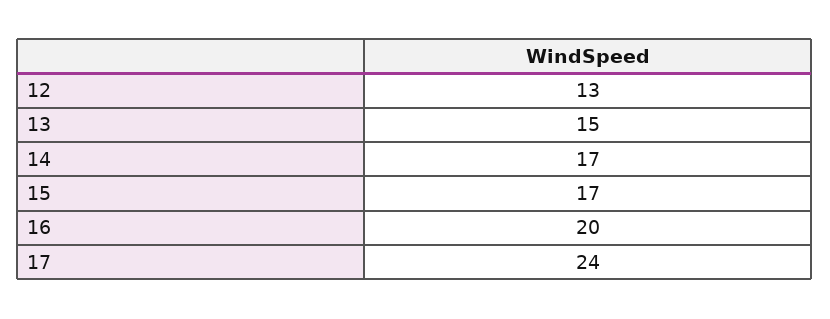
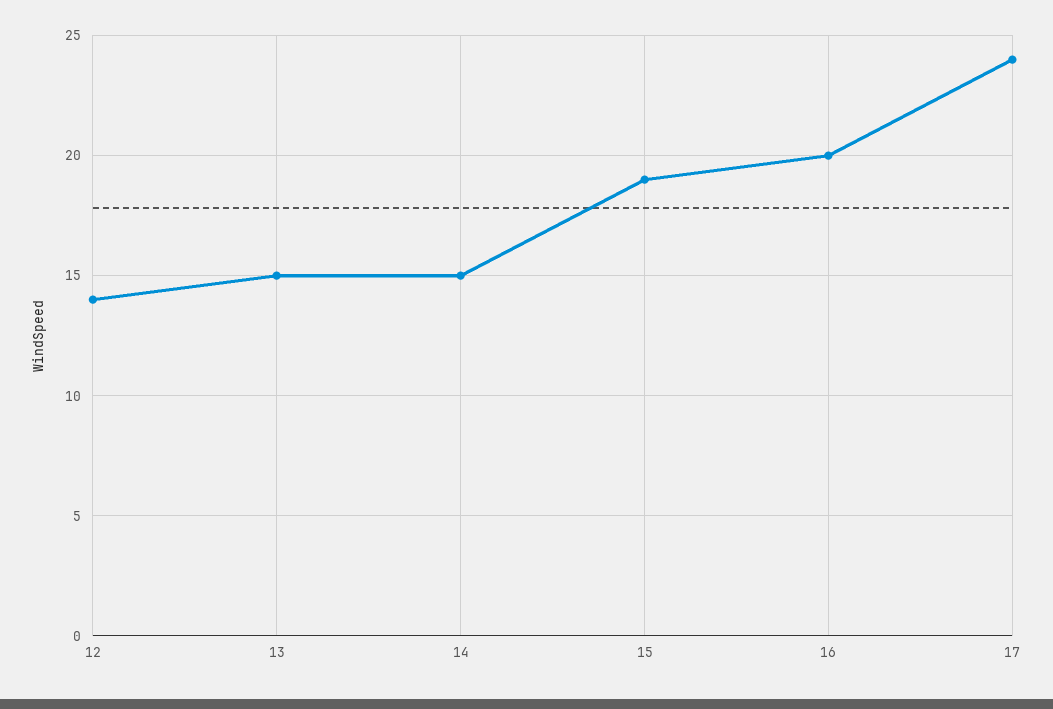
  {
-   "12": 13,
+   "12": 14,
    "13": 15,
-   "14": 17,
+   "14": 15,
-   "15": 17,
+   "15": 19,
    "16": 20,
    "17": 24
  }

